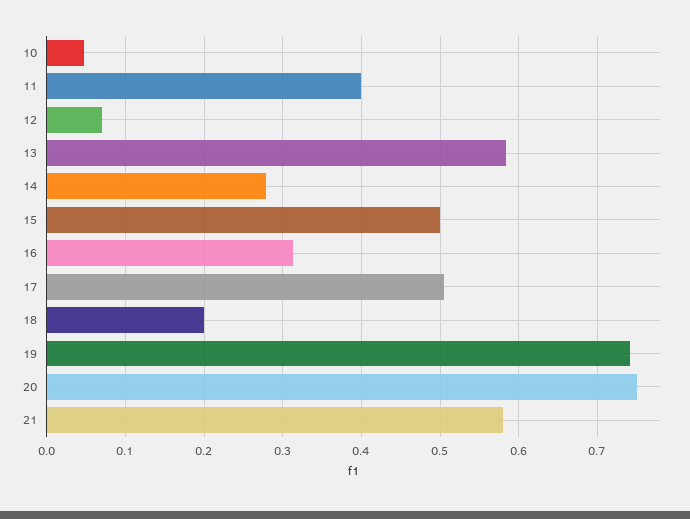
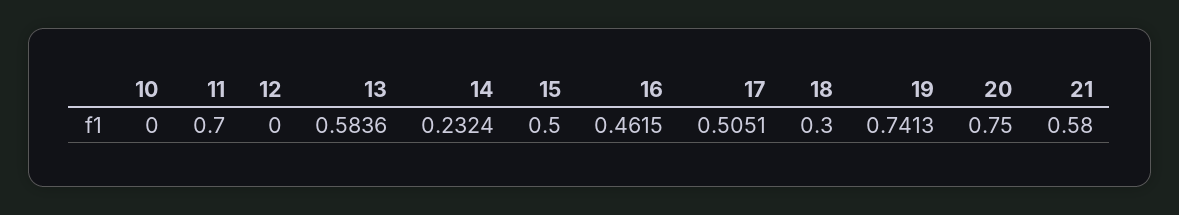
  {
-   "10": 0.05,
+   "10": 0,
-   "11": 0.4,
+   "11": 0.7,
-   "12": 0.07,
+   "12": 0,
    "13": 0.5836,
-   "14": 0.28,
+   "14": 0.2324,
    "15": 0.5,
-   "16": 0.31,
+   "16": 0.4615,
    "17": 0.5051,
-   "18": 0.2,
+   "18": 0.3,
    "19": 0.7413,
    "20": 0.75,
    "21": 0.58
  }

